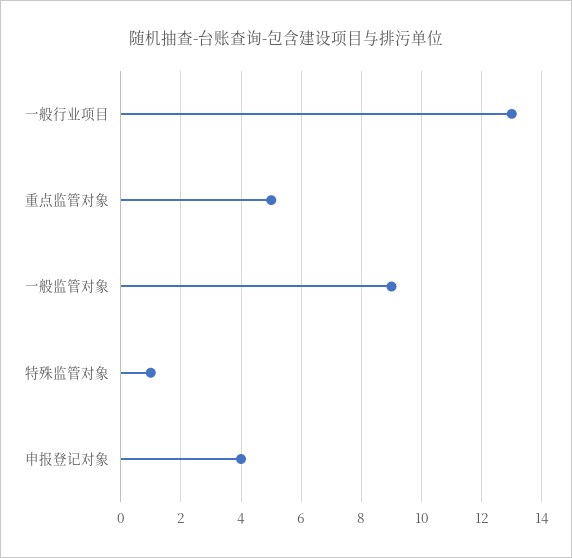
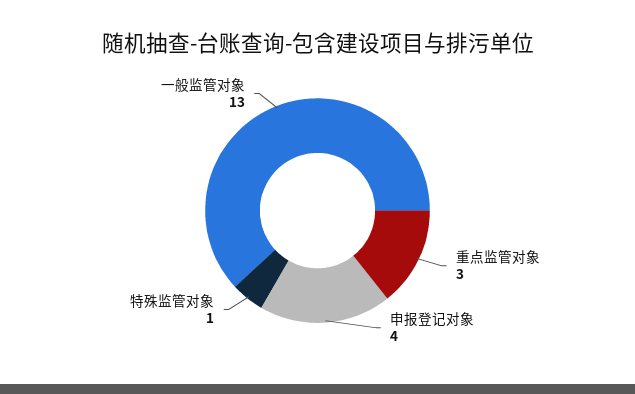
  {
-   "一般行业项目": 13,
-   "重点监管对象": 5,
+   "重点监管对象": 3,
-   "一般监管对象": 9,
+   "一般监管对象": 13,
    "特殊监管对象": 1,
    "申报登记对象": 4
  }

